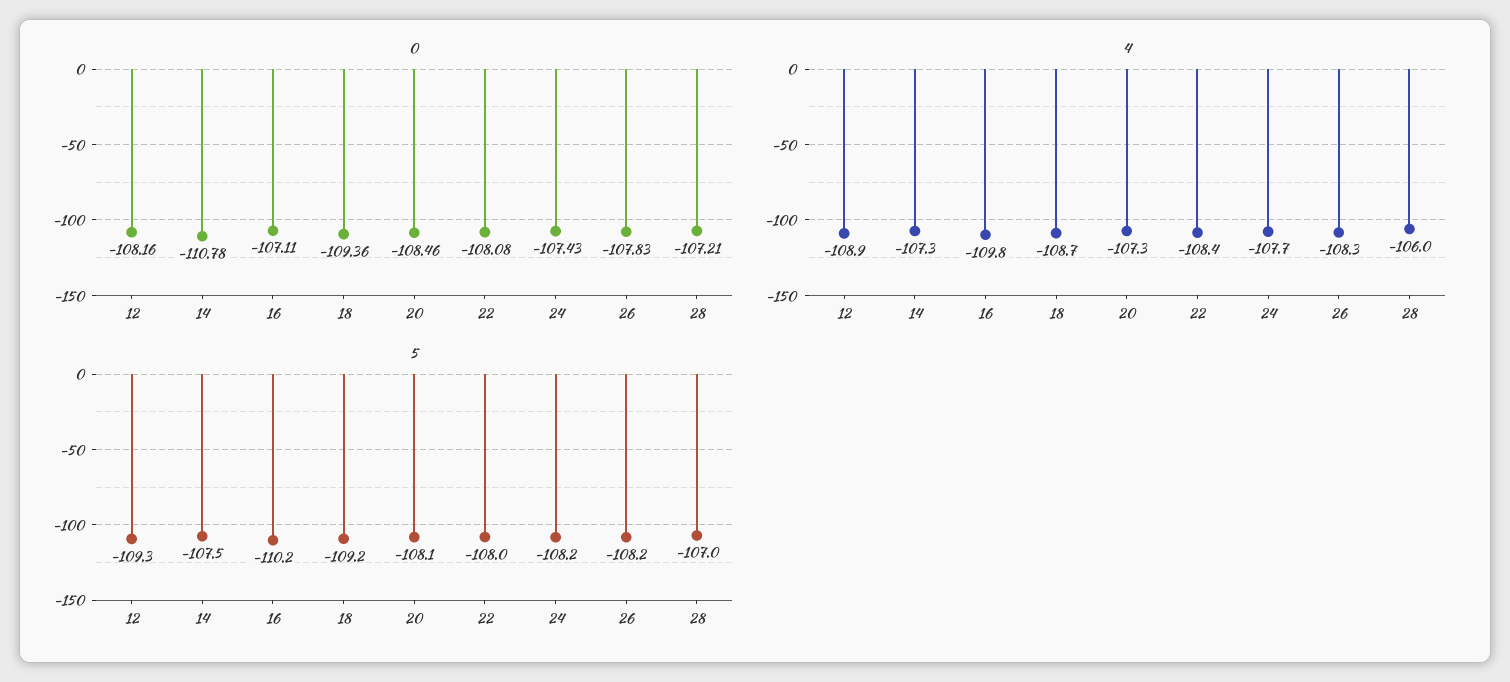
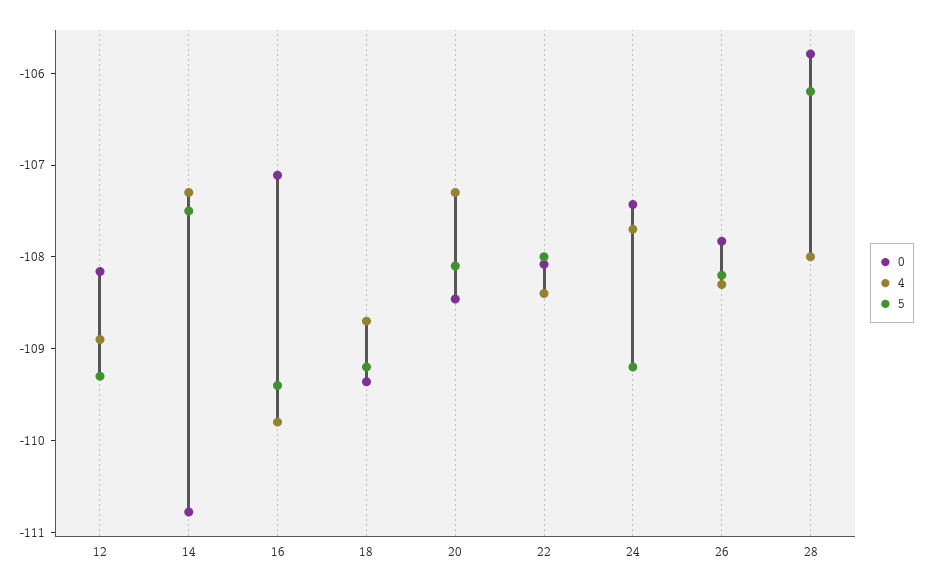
  {
    "0": {
      "12": -108.16,
      "14": -110.78,
      "16": -107.11,
      "18": -109.36,
      "20": -108.46,
      "22": -108.08,
      "24": -107.43,
      "26": -107.83,
-     "28": -107.21
+     "28": -105.8
    },
    "4": {
      "12": -108.9,
      "14": -107.3,
      "16": -109.8,
      "18": -108.7,
      "20": -107.3,
      "22": -108.4,
      "24": -107.7,
      "26": -108.3,
-     "28": -106
+     "28": -108
    },
    "5": {
      "12": -109.3,
      "14": -107.5,
-     "16": -110.2,
+     "16": -109.4,
      "18": -109.2,
      "20": -108.1,
      "22": -108,
-     "24": -108.2,
+     "24": -109.2,
      "26": -108.2,
-     "28": -107
+     "28": -106.2
    }
  }

